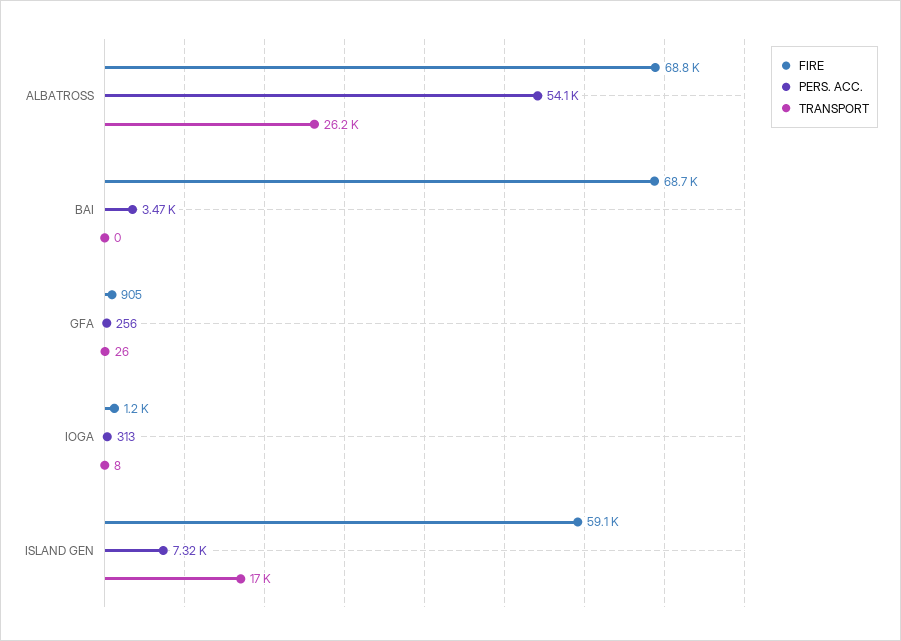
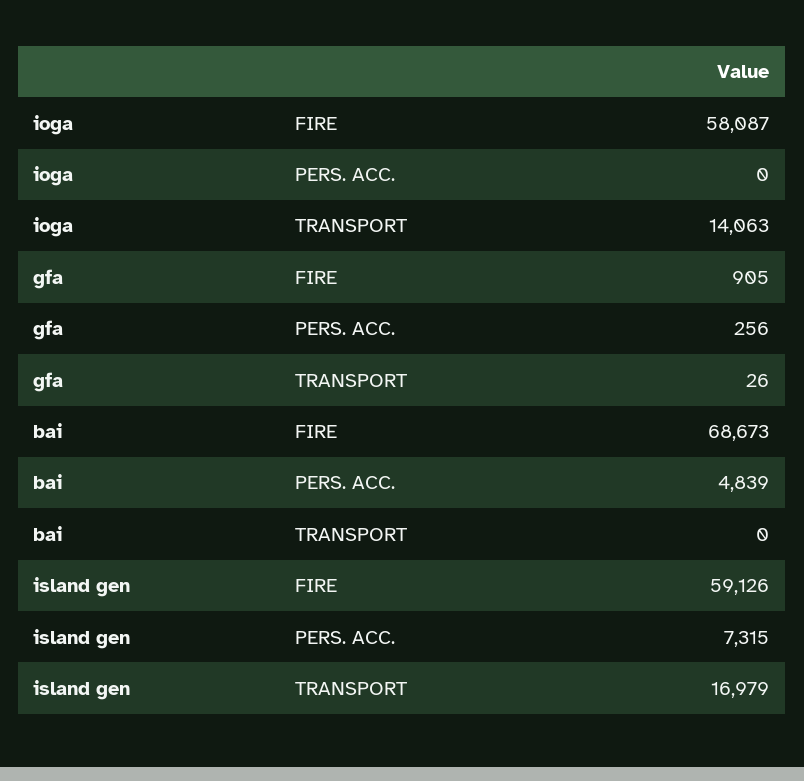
  {
    "FIRE": {
-     "ALBATROSS": 68800,
      "BAI": 68673,
      "GFA": 905,
-     "IOGA": 1200,
+     "IOGA": 58087,
      "ISLAND GEN": 59126
    },
    "PERS. ACC.": {
-     "ALBATROSS": 54100,
-     "BAI": 3470,
+     "BAI": 4839,
      "GFA": 256,
-     "IOGA": 313,
+     "IOGA": 0,
      "ISLAND GEN": 7315
    },
    "TRANSPORT": {
-     "ALBATROSS": 26200,
      "BAI": 0,
      "GFA": 26,
-     "IOGA": 8,
+     "IOGA": 14063,
      "ISLAND GEN": 16979
    }
  }

